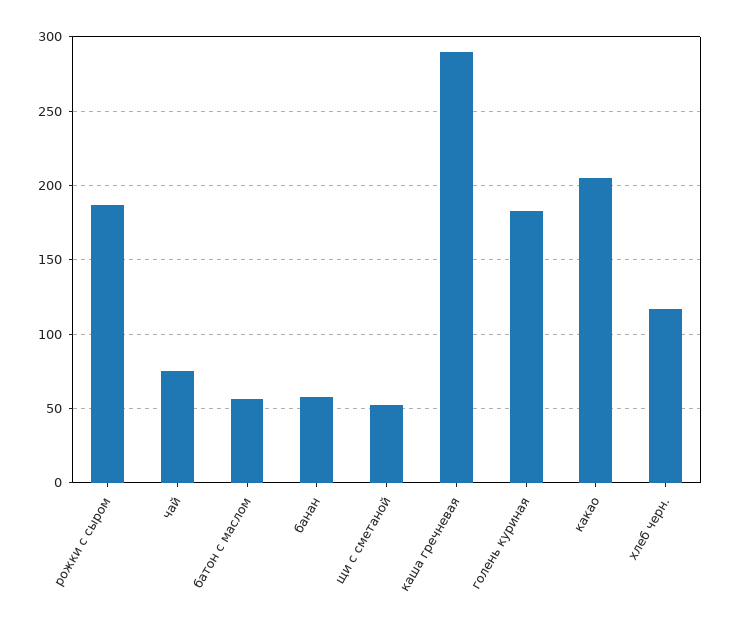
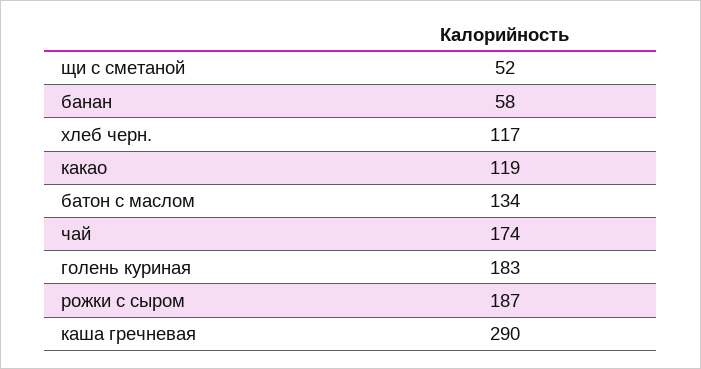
  {
    "рожки с сыром": 187,
-   "чай": 75,
+   "чай": 174,
-   "батон с маслом": 55,
+   "батон с маслом": 134,
    "банан": 58,
    "щи с сметаной": 52,
    "каша гречневая": 290,
    "голень куриная": 183,
-   "какао": 205,
+   "какао": 119,
    "хлеб черн.": 117
  }

